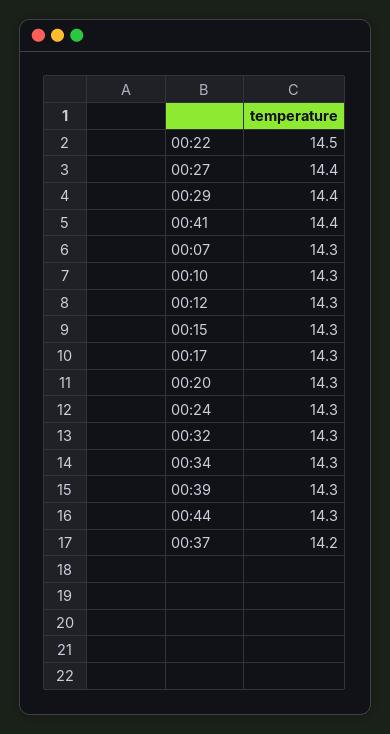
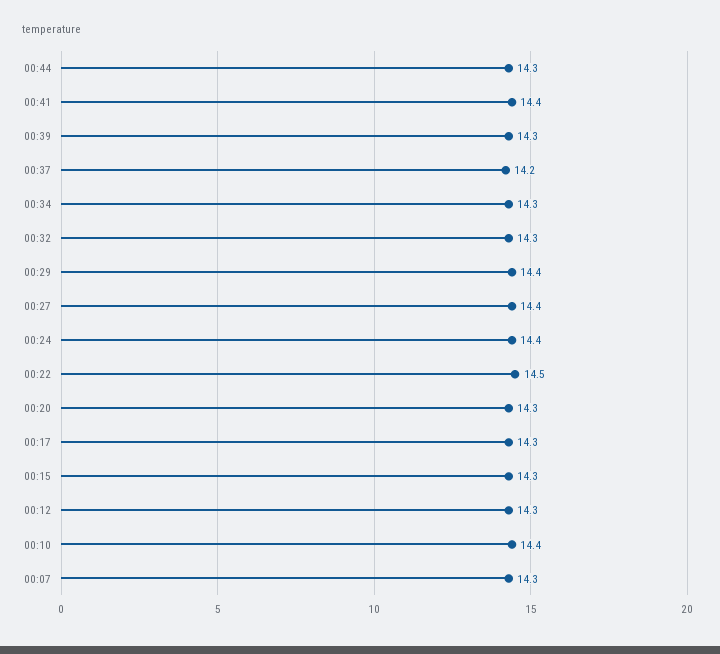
  {
    "00:22": 14.5,
    "00:27": 14.4,
    "00:29": 14.4,
    "00:41": 14.4,
    "00:07": 14.3,
-   "00:10": 14.3,
+   "00:10": 14.4,
    "00:12": 14.3,
    "00:15": 14.3,
    "00:17": 14.3,
    "00:20": 14.3,
-   "00:24": 14.3,
+   "00:24": 14.4,
    "00:32": 14.3,
    "00:34": 14.3,
    "00:39": 14.3,
    "00:44": 14.3,
    "00:37": 14.2
  }

